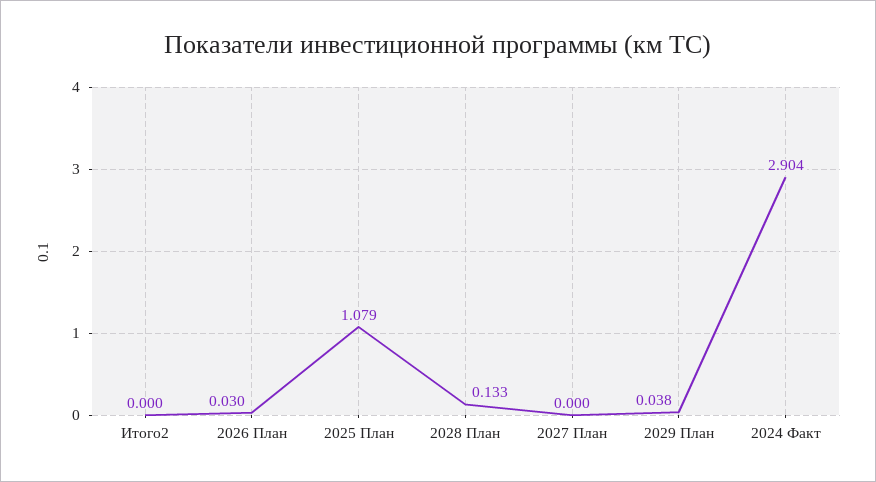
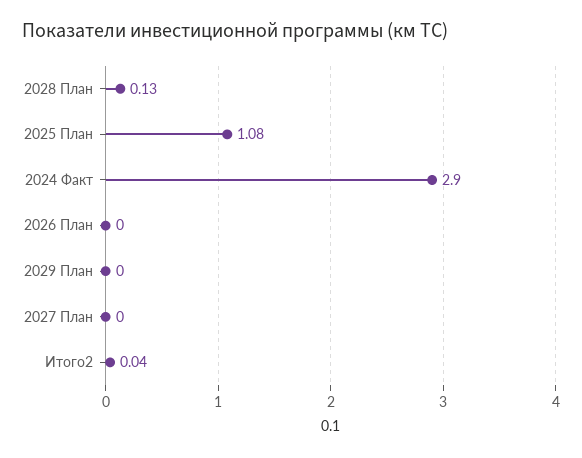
  {
-   "Итого2": 0,
+   "Итого2": 0.04,
-   "2026 План": 0.03,
+   "2026 План": 0,
    "2025 План": 1.079,
    "2028 План": 0.133,
    "2027 План": 0,
-   "2029 План": 0.038,
+   "2029 План": 0,
    "2024 Факт": 2.904
  }

